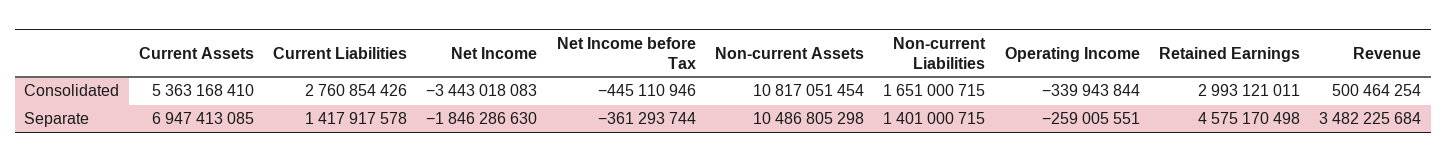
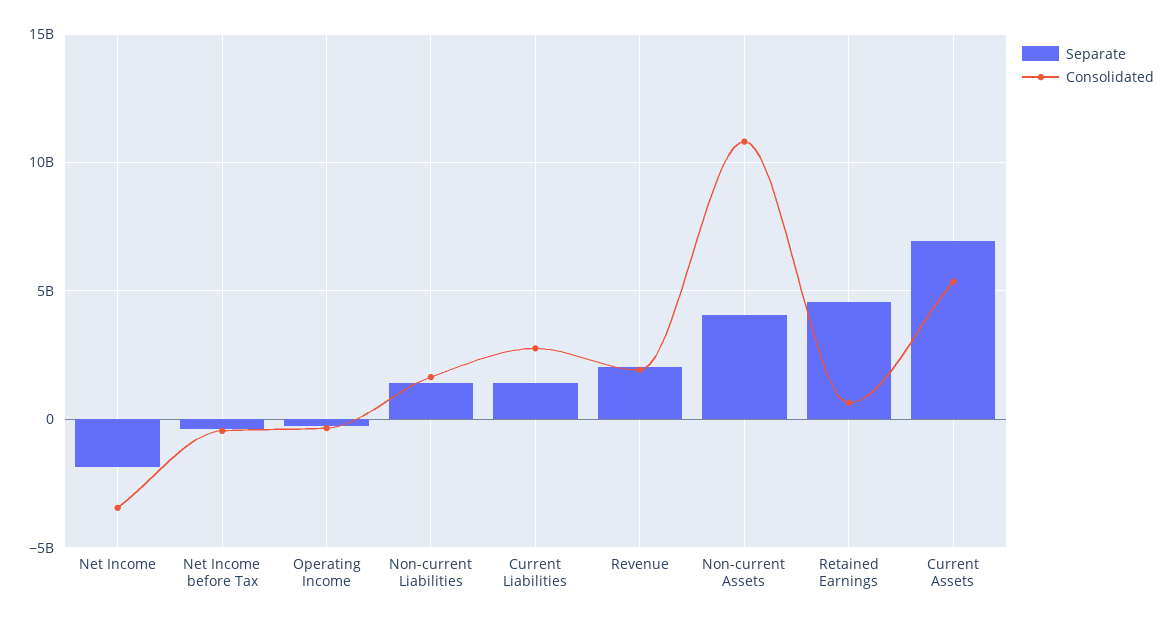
  {
    "Consolidated": {
      "Current Assets": 5363168410,
      "Current Liabilities": 2760854426,
      "Net Income": -3443018083,
      "Net Income before Tax": -445110946,
      "Non-current Assets": 10817051454,
      "Non-current Liabilities": 1651000715,
      "Operating Income": -339943844,
-     "Retained Earnings": 2993121011,
+     "Retained Earnings": 500000000,
-     "Revenue": 500464254
+     "Revenue": 2000000000
    },
    "Separate": {
      "Current Assets": 6947413085,
      "Current Liabilities": 1417917578,
      "Net Income": -1846286630,
      "Net Income before Tax": -361293744,
-     "Non-current Assets": 10486805298,
+     "Non-current Assets": 4000000000,
      "Non-current Liabilities": 1401000715,
      "Operating Income": -259005551,
      "Retained Earnings": 4575170498,
-     "Revenue": 3482225684
+     "Revenue": 2000000000
    }
  }

